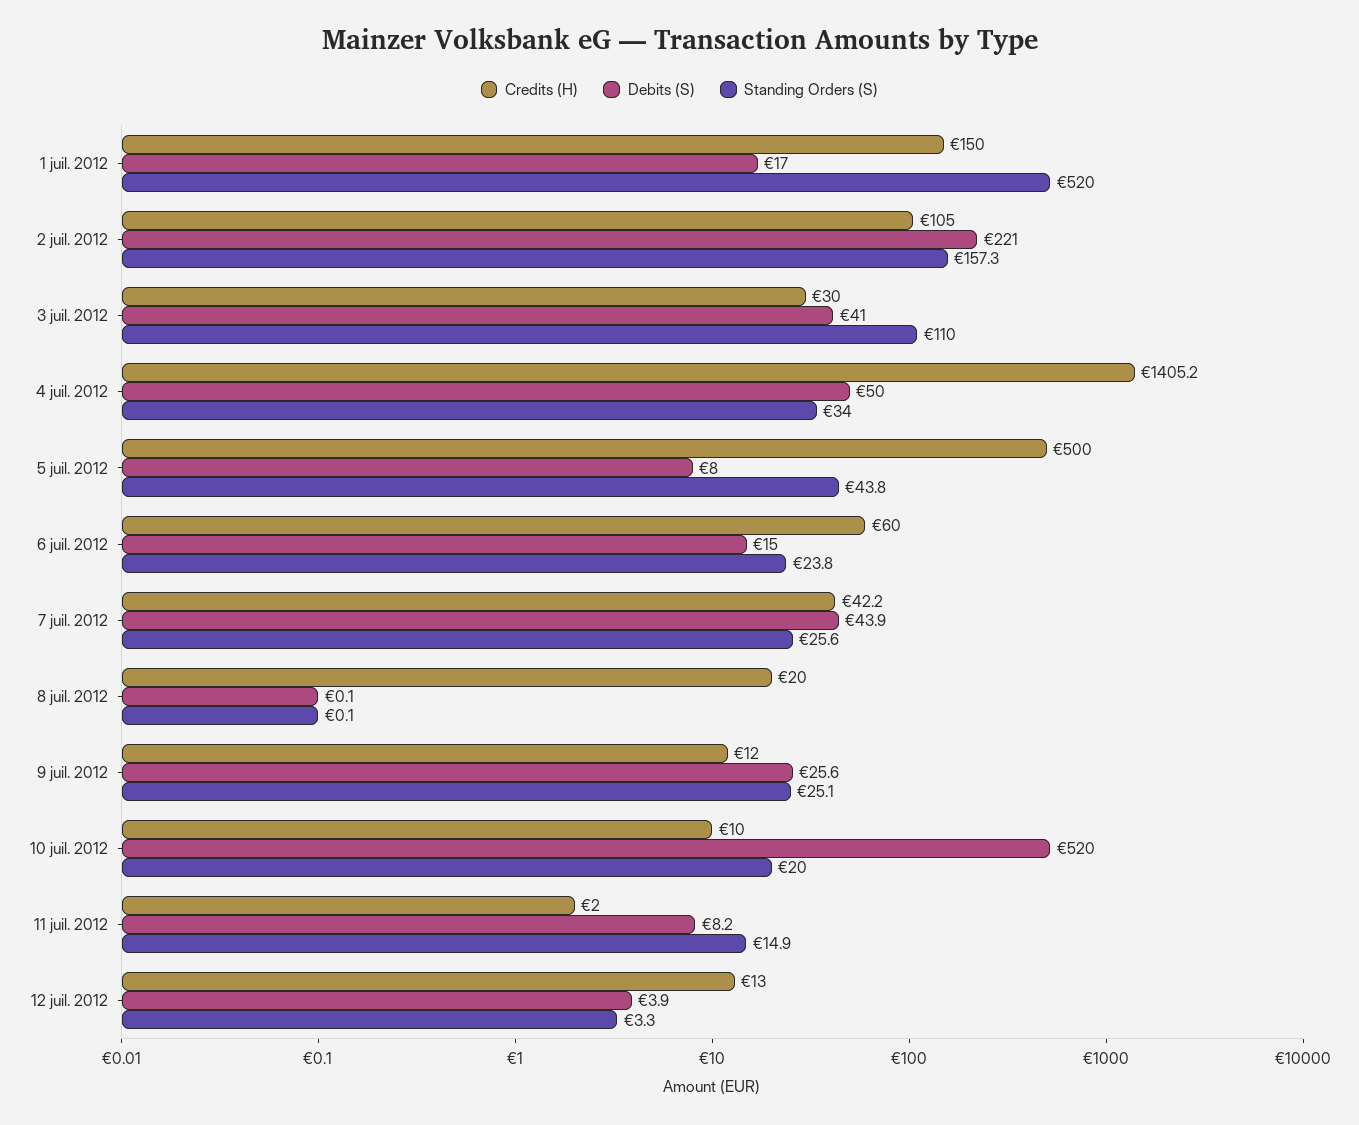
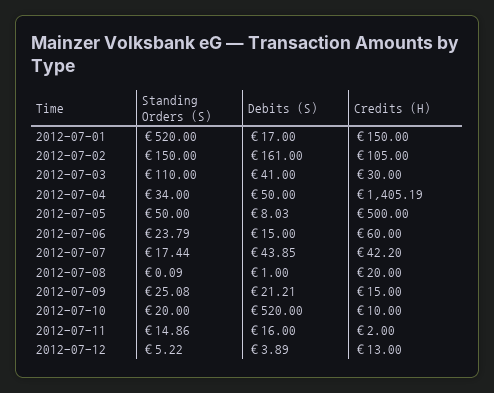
  {
    "Credits (H)": {
      "1 juil. 2012": 150,
      "2 juil. 2012": 105,
      "3 juil. 2012": 30,
      "4 juil. 2012": 1405.19,
      "5 juil. 2012": 500,
      "6 juil. 2012": 60,
      "7 juil. 2012": 42.2,
      "8 juil. 2012": 20,
-     "9 juil. 2012": 12,
+     "9 juil. 2012": 15,
      "10 juil. 2012": 10,
      "11 juil. 2012": 2,
      "12 juil. 2012": 13
    },
    "Debits (S)": {
      "1 juil. 2012": 17,
-     "2 juil. 2012": 221,
+     "2 juil. 2012": 161,
      "3 juil. 2012": 41,
      "4 juil. 2012": 50,
      "5 juil. 2012": 8.03,
      "6 juil. 2012": 15,
      "7 juil. 2012": 43.85,
-     "8 juil. 2012": 0.1,
+     "8 juil. 2012": 1,
-     "9 juil. 2012": 25.6,
+     "9 juil. 2012": 21.21,
      "10 juil. 2012": 520,
-     "11 juil. 2012": 8.2,
+     "11 juil. 2012": 16,
      "12 juil. 2012": 3.89
    },
    "Standing Orders (S)": {
      "1 juil. 2012": 520,
-     "2 juil. 2012": 157.3,
+     "2 juil. 2012": 150,
      "3 juil. 2012": 110,
      "4 juil. 2012": 34,
-     "5 juil. 2012": 43.8,
+     "5 juil. 2012": 50,
      "6 juil. 2012": 23.79,
-     "7 juil. 2012": 25.6,
+     "7 juil. 2012": 17.44,
      "8 juil. 2012": 0.09,
      "9 juil. 2012": 25.08,
      "10 juil. 2012": 20,
      "11 juil. 2012": 14.86,
-     "12 juil. 2012": 3.3
+     "12 juil. 2012": 5.22
    }
  }

